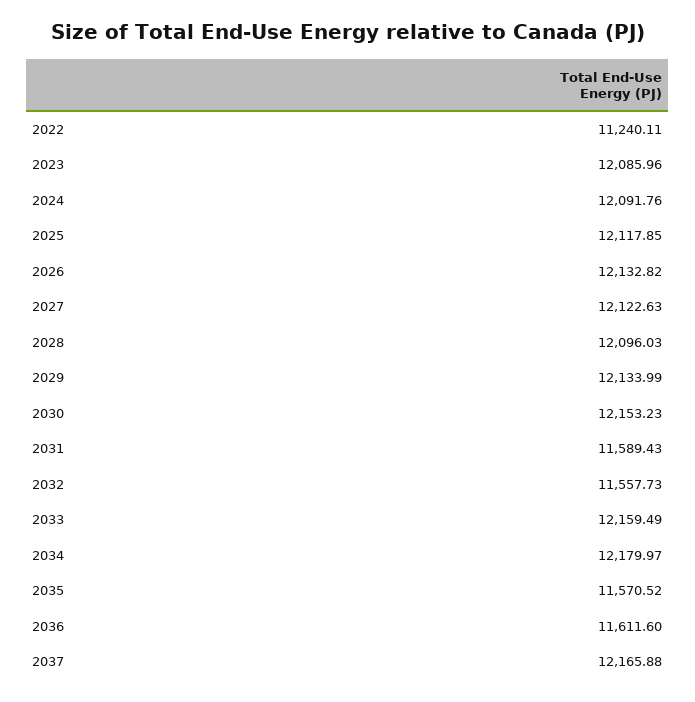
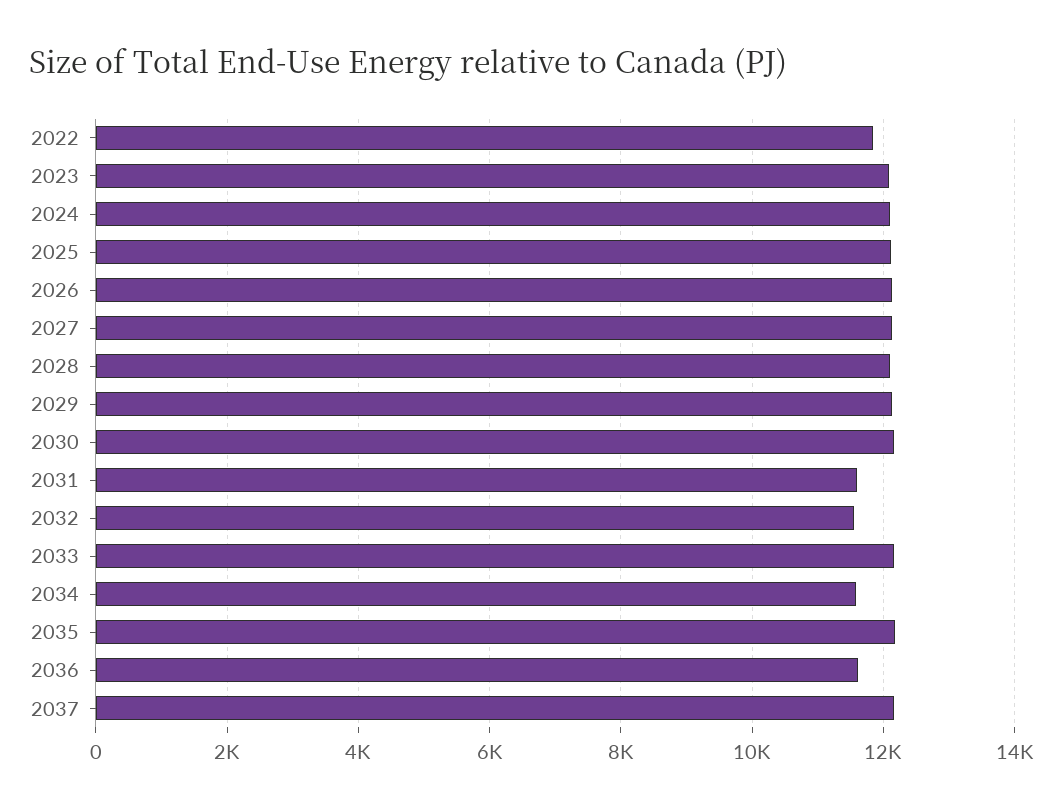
  {
-   "2022": 11240.11,
+   "2022": 11800,
    "2023": 12085.96,
    "2024": 12091.76,
    "2025": 12117.85,
    "2026": 12132.82,
    "2027": 12122.63,
    "2028": 12096.03,
    "2029": 12133.99,
    "2030": 12153.23,
    "2031": 11589.43,
    "2032": 11557.73,
    "2033": 12159.49,
-   "2034": 12179.97,
+   "2034": 11600,
-   "2035": 11570.52,
+   "2035": 12200,
    "2036": 11611.6,
    "2037": 12165.88
  }

